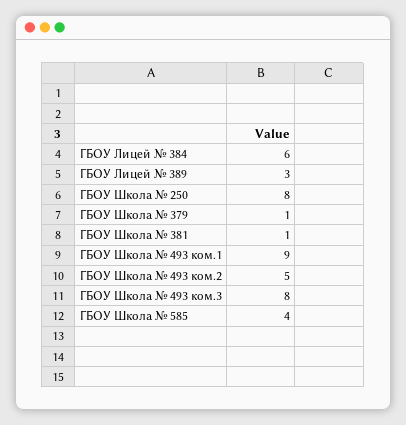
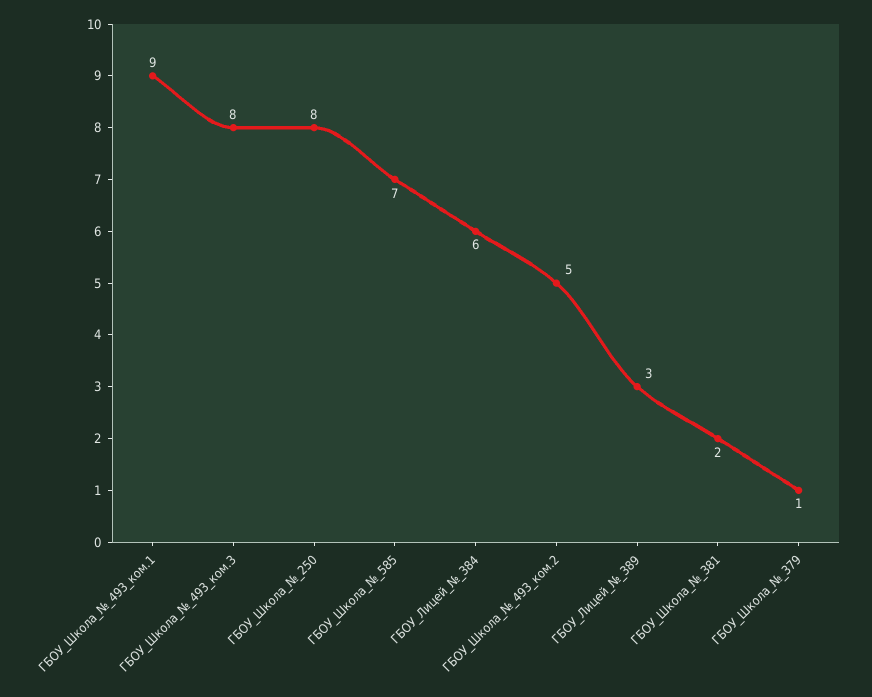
  {
    "ГБОУ Лицей № 384": 6,
    "ГБОУ Лицей № 389": 3,
    "ГБОУ Школа № 250": 8,
    "ГБОУ Школа № 379": 1,
-   "ГБОУ Школа № 381": 1,
+   "ГБОУ Школа № 381": 2,
    "ГБОУ Школа № 493 ком.1": 9,
    "ГБОУ Школа № 493 ком.2": 5,
    "ГБОУ Школа № 493 ком.3": 8,
-   "ГБОУ Школа № 585": 4
+   "ГБОУ Школа № 585": 7
  }

